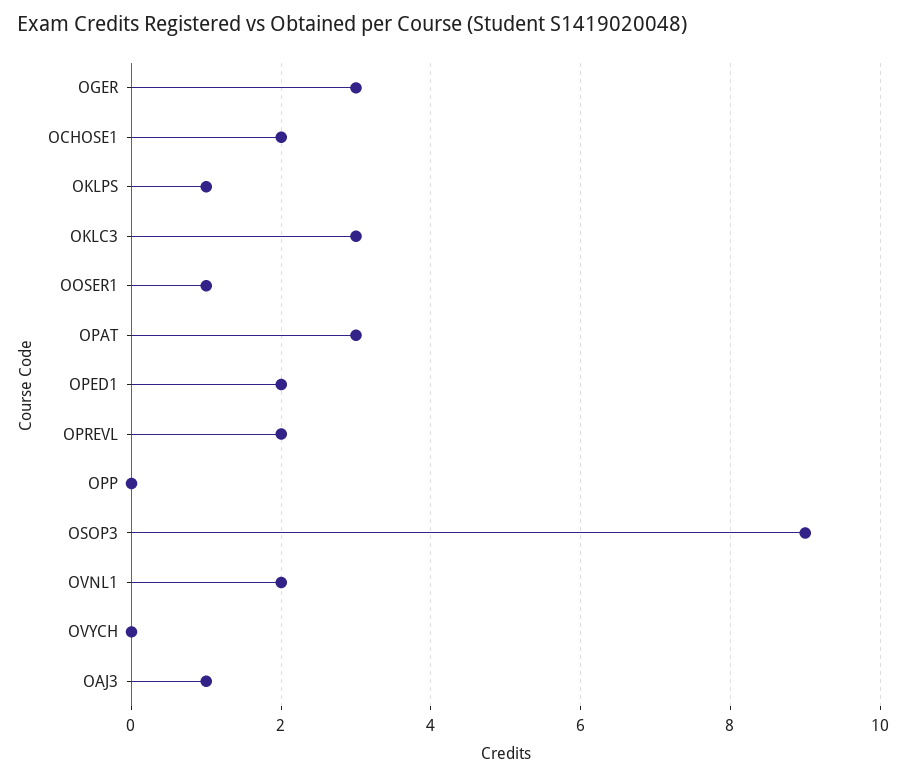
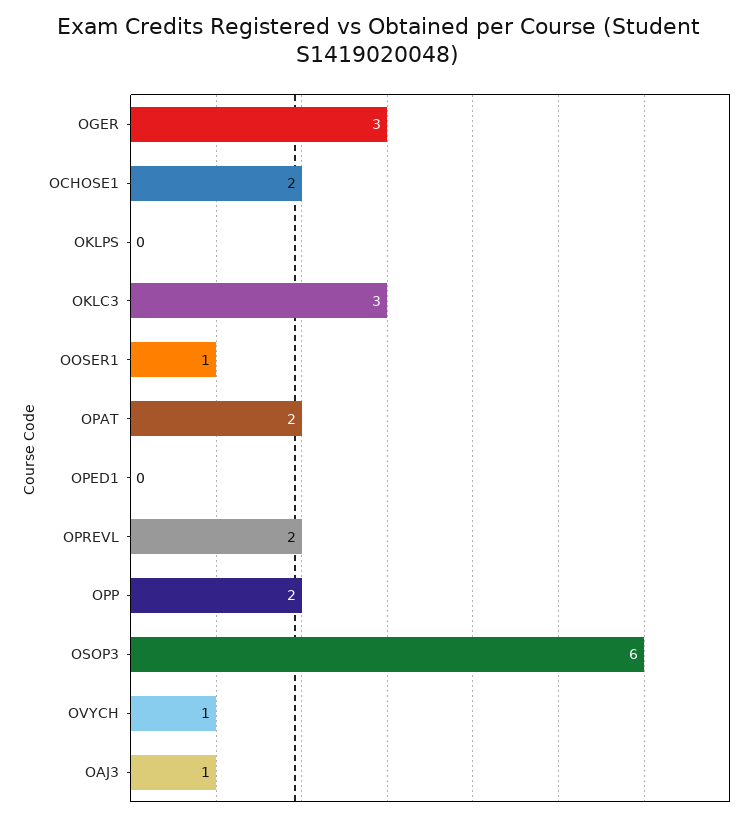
  {
    "OGER": 3,
    "OCHOSE1": 2,
-   "OKLPS": 1,
+   "OKLPS": 0,
    "OKLC3": 3,
    "OOSER1": 1,
-   "OPAT": 3,
+   "OPAT": 2,
-   "OPED1": 2,
+   "OPED1": 0,
    "OPREVL": 2,
-   "OPP": 0,
+   "OPP": 2,
-   "OSOP3": 9,
+   "OSOP3": 6,
-   "OVNL1": 2,
-   "OVYCH": 0,
+   "OVYCH": 1,
    "OAJ3": 1
  }

